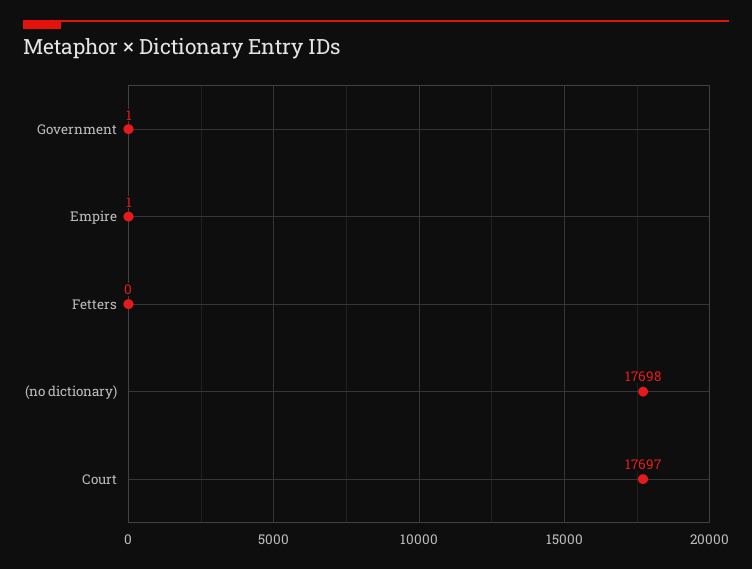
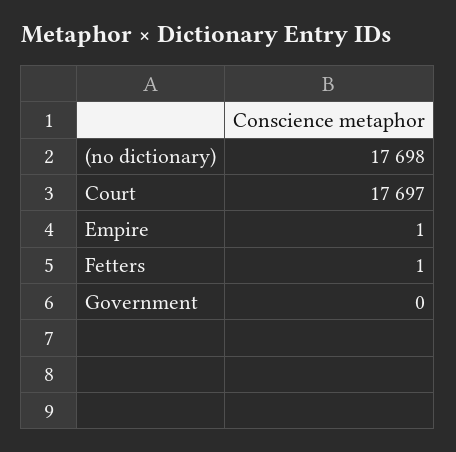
  {
-   "Government": 1,
+   "Government": 0,
    "Empire": 1,
-   "Fetters": 0,
+   "Fetters": 1,
    "(no dictionary)": 17698,
    "Court": 17697
  }

